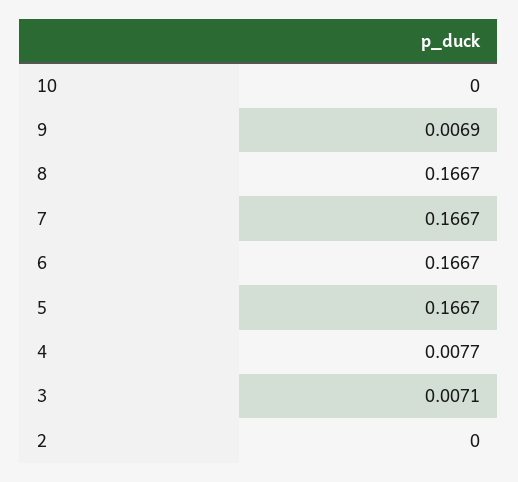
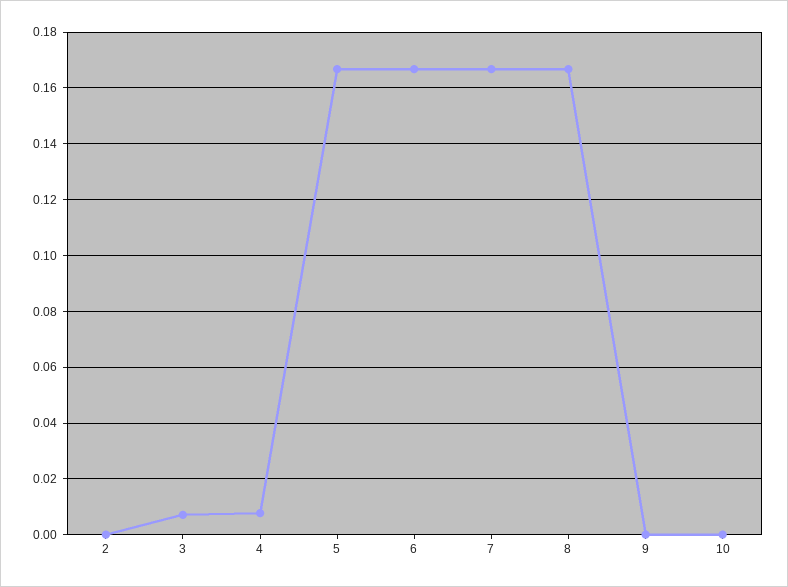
  {
    "10": 0,
-   "9": 0.0069,
+   "9": 0,
    "8": 0.1667,
    "7": 0.1667,
    "6": 0.1667,
    "5": 0.1667,
    "4": 0.0077,
    "3": 0.0071,
    "2": 0
  }

